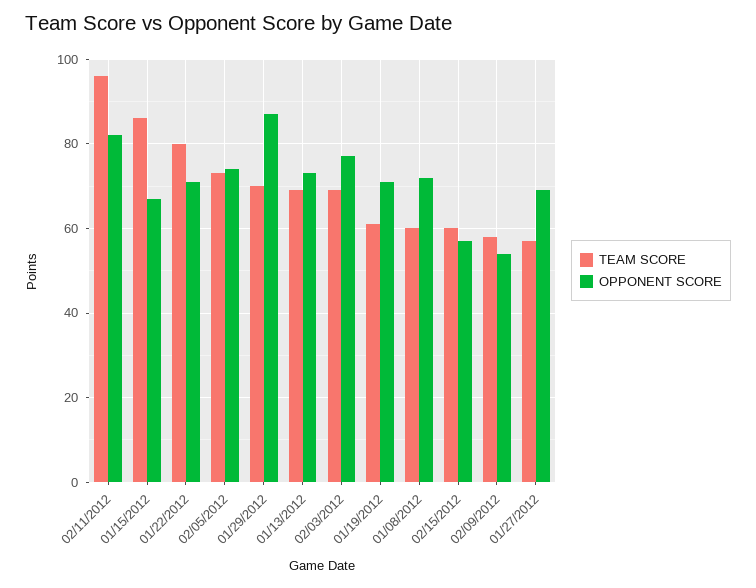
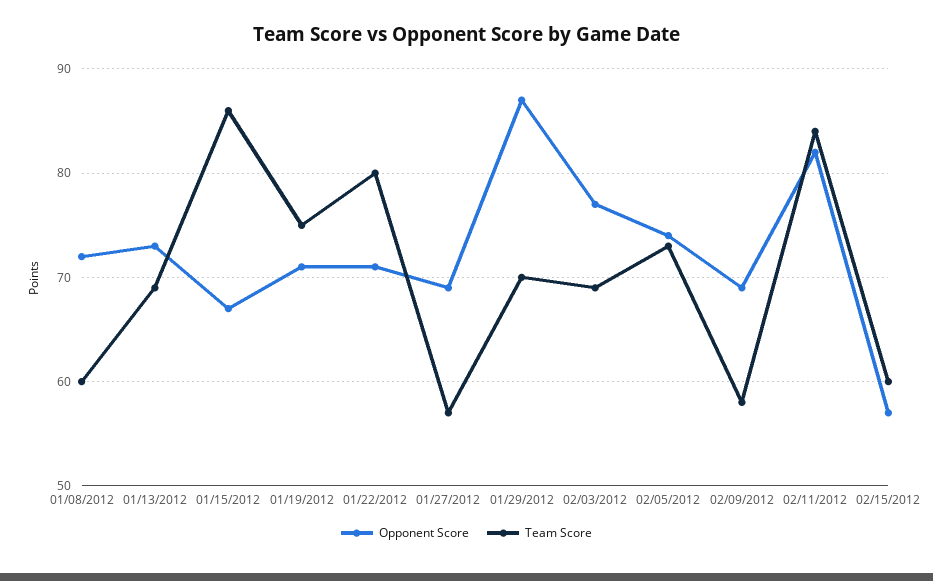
  {
    "TEAM SCORE": {
-     "02/11/2012": 95,
+     "02/11/2012": 84,
      "01/15/2012": 86,
      "01/22/2012": 80,
      "02/05/2012": 73,
      "01/29/2012": 70,
      "01/13/2012": 69,
      "02/03/2012": 69,
-     "01/19/2012": 60,
+     "01/19/2012": 75,
      "01/08/2012": 60,
      "02/15/2012": 60,
      "02/09/2012": 58,
      "01/27/2012": 57
    },
    "OPPONENT SCORE": {
      "02/11/2012": 82,
      "01/15/2012": 67,
      "01/22/2012": 71,
      "02/05/2012": 74,
      "01/29/2012": 87,
      "01/13/2012": 73,
      "02/03/2012": 77,
      "01/19/2012": 71,
      "01/08/2012": 72,
      "02/15/2012": 57,
-     "02/09/2012": 55,
+     "02/09/2012": 69,
      "01/27/2012": 69
    }
  }

